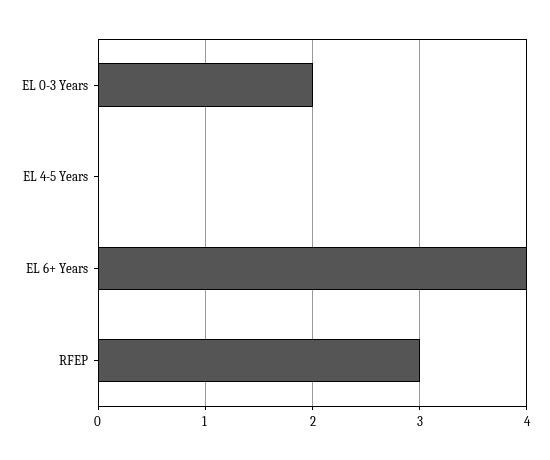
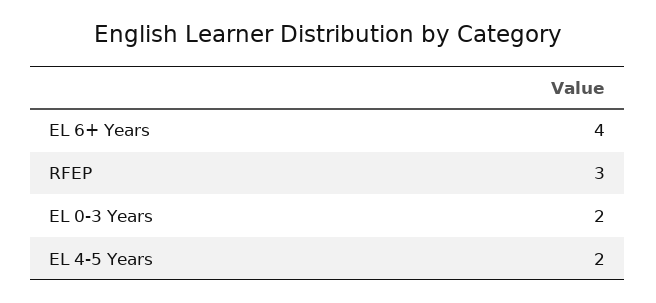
  {
    "EL 0-3 Years": 2,
-   "EL 4-5 Years": 0,
+   "EL 4-5 Years": 2,
    "EL 6+ Years": 4,
    "RFEP": 3
  }

